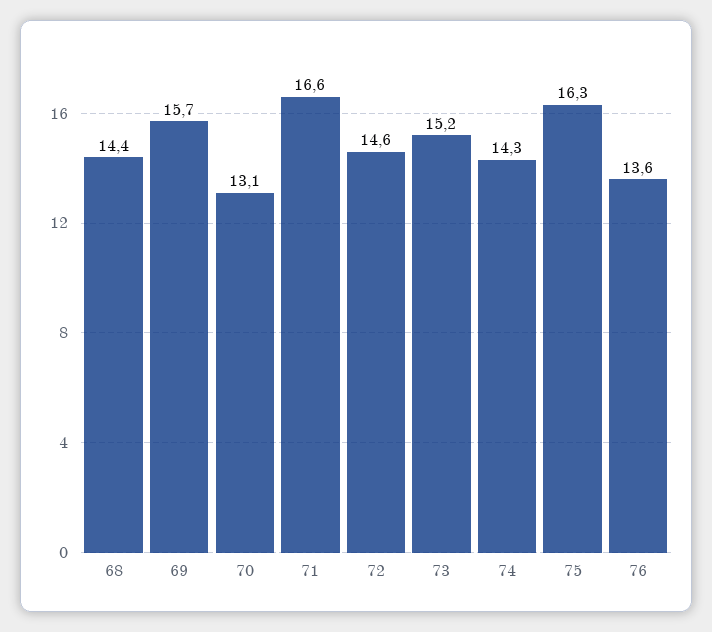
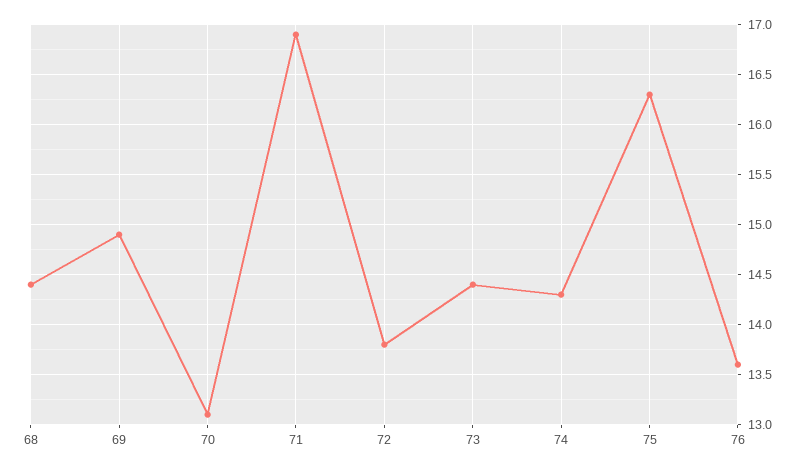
  {
    "68": 14.4,
-   "69": 15.7,
+   "69": 14.9,
    "70": 13.1,
-   "71": 16.6,
+   "71": 16.9,
-   "72": 14.6,
+   "72": 13.8,
-   "73": 15.2,
+   "73": 14.4,
    "74": 14.3,
    "75": 16.3,
    "76": 13.6
  }

